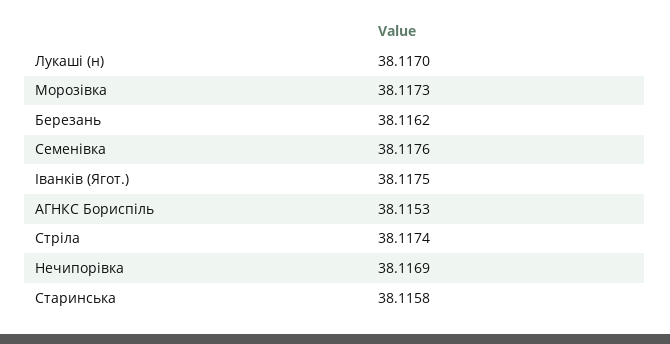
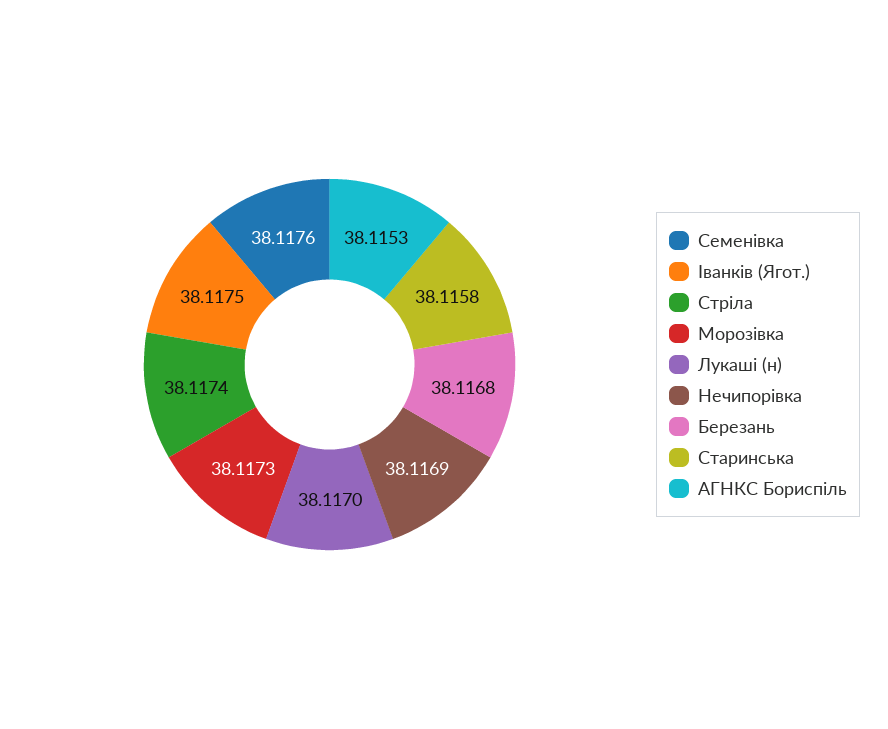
  {
    "Лукаші (н)": 38.117,
    "Морозівка": 38.1173,
-   "Березань": 38.1162,
+   "Березань": 38.1168,
    "Семенівка": 38.1176,
    "Іванків (Ягот.)": 38.1175,
    "АГНКС Бориспіль": 38.1153,
    "Стріла": 38.1174,
    "Нечипорівка": 38.1169,
    "Старинська": 38.1158
  }

